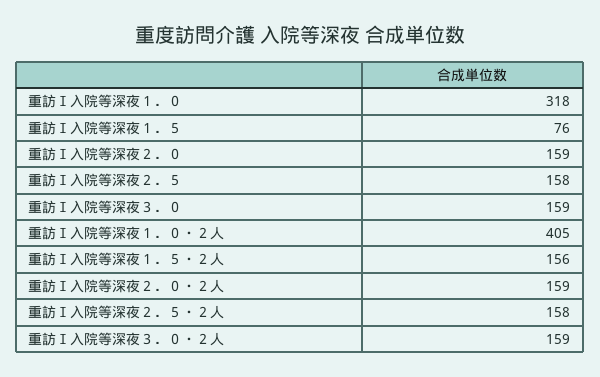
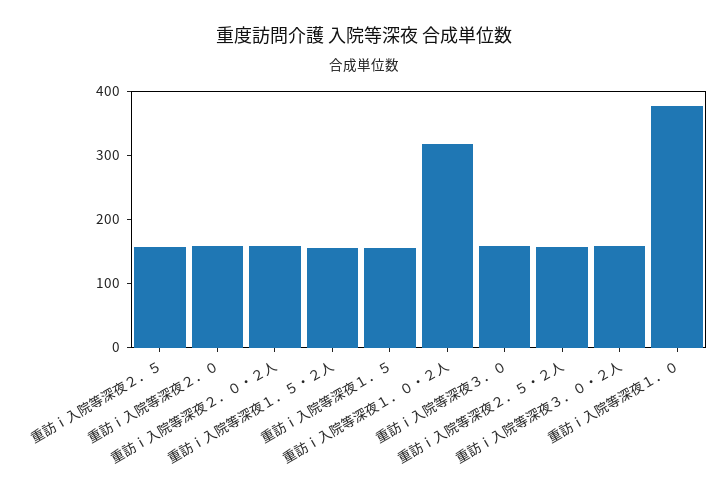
  {
-   "重訪Ⅰ入院等深夜１．０": 318,
+   "重訪Ⅰ入院等深夜１．０": 380,
-   "重訪Ⅰ入院等深夜１．５": 76,
+   "重訪Ⅰ入院等深夜１．５": 160,
    "重訪Ⅰ入院等深夜２．０": 159,
    "重訪Ⅰ入院等深夜２．５": 158,
    "重訪Ⅰ入院等深夜３．０": 159,
-   "重訪Ⅰ入院等深夜１．０・２人": 405,
+   "重訪Ⅰ入院等深夜１．０・２人": 320,
    "重訪Ⅰ入院等深夜１．５・２人": 156,
    "重訪Ⅰ入院等深夜２．０・２人": 159,
    "重訪Ⅰ入院等深夜２．５・２人": 158,
    "重訪Ⅰ入院等深夜３．０・２人": 159
  }

